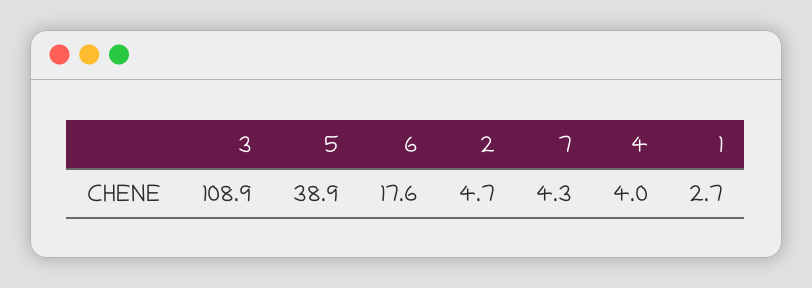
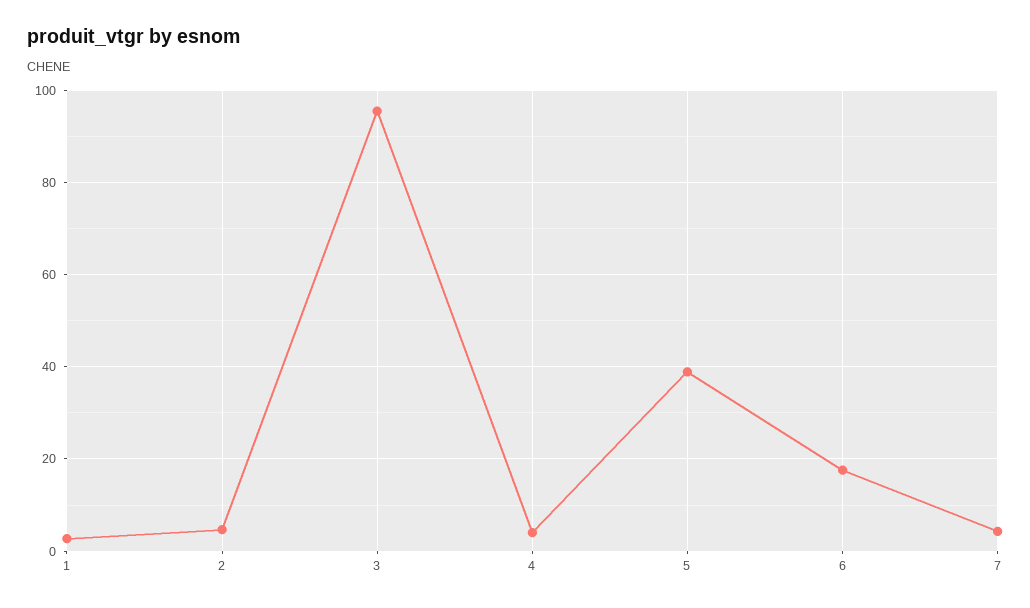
  {
-   "3": 108.9,
+   "3": 96,
    "5": 38.9,
    "6": 17.6,
    "2": 4.7,
    "7": 4.3,
    "4": 4,
    "1": 2.7
  }

